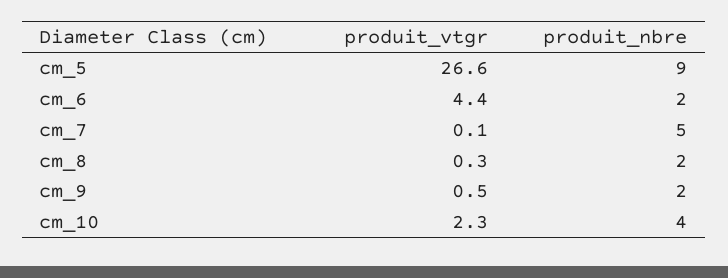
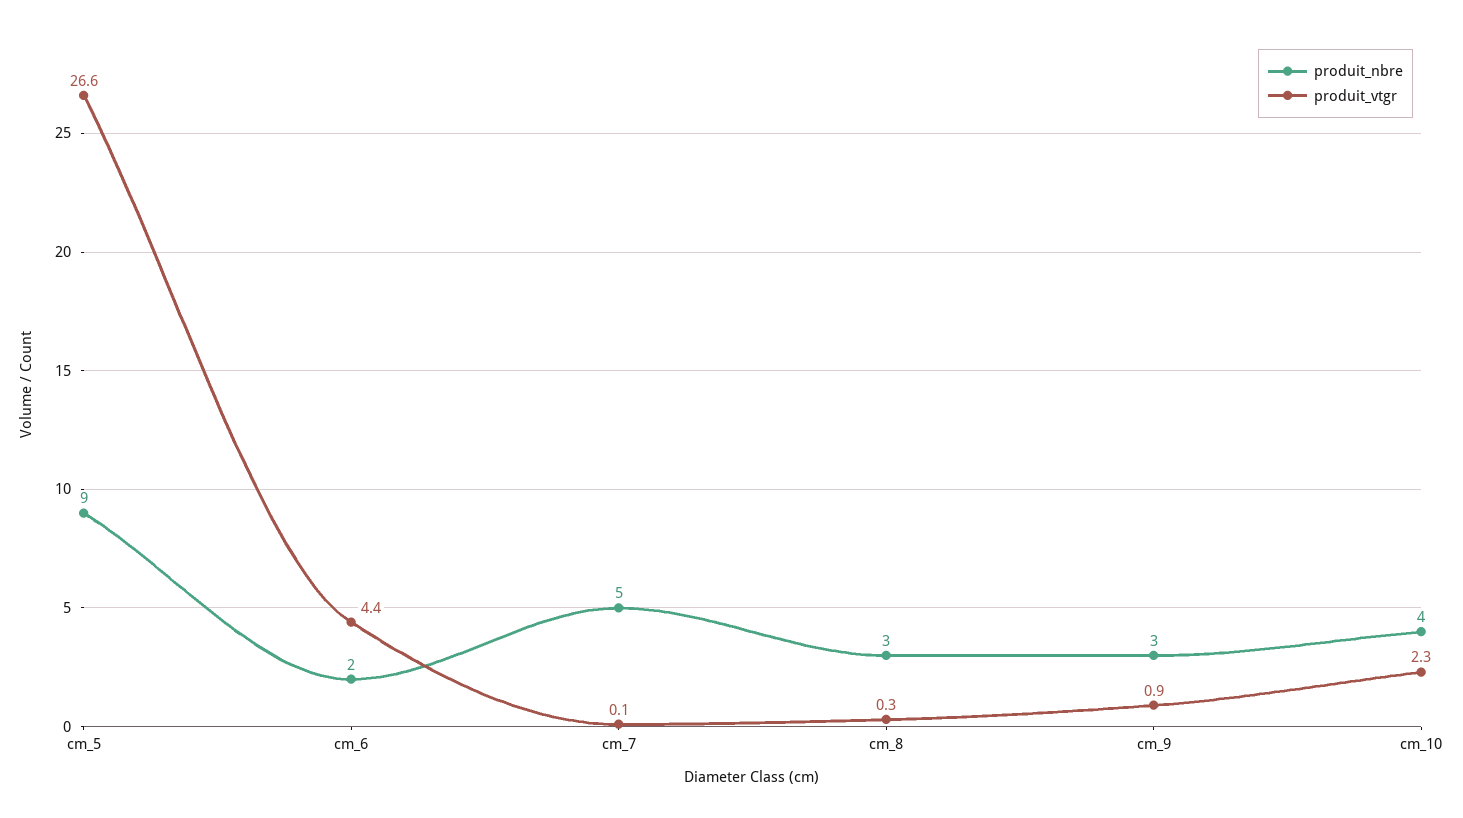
  {
    "produit_vtgr": {
      "cm_5": 26.6,
      "cm_6": 4.4,
      "cm_7": 0.1,
      "cm_8": 0.3,
-     "cm_9": 0.5,
+     "cm_9": 0.9,
      "cm_10": 2.3
    },
    "produit_nbre": {
      "cm_5": 9,
      "cm_6": 2,
      "cm_7": 5,
-     "cm_8": 2,
+     "cm_8": 3,
-     "cm_9": 2,
+     "cm_9": 3,
      "cm_10": 4
    }
  }

